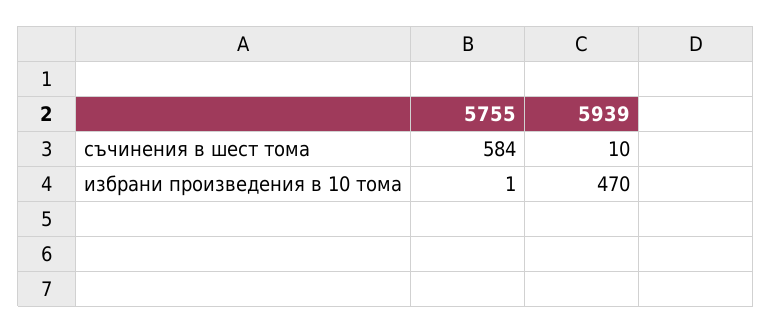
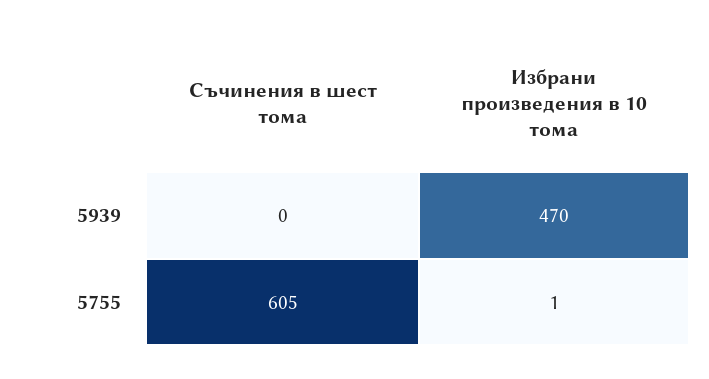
  {
    "5755": {
-     "съчинения в шест тома": 584,
+     "съчинения в шест тома": 605,
      "избрани произведения в 10 тома": 1
    },
    "5939": {
-     "съчинения в шест тома": 10,
+     "съчинения в шест тома": 0,
      "избрани произведения в 10 тома": 470
    }
  }

